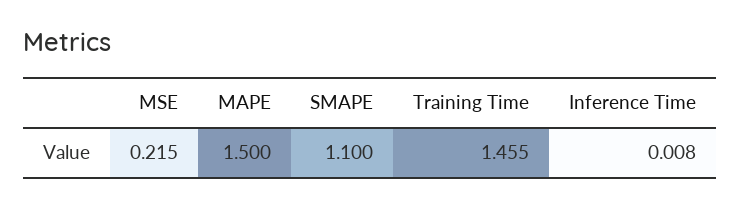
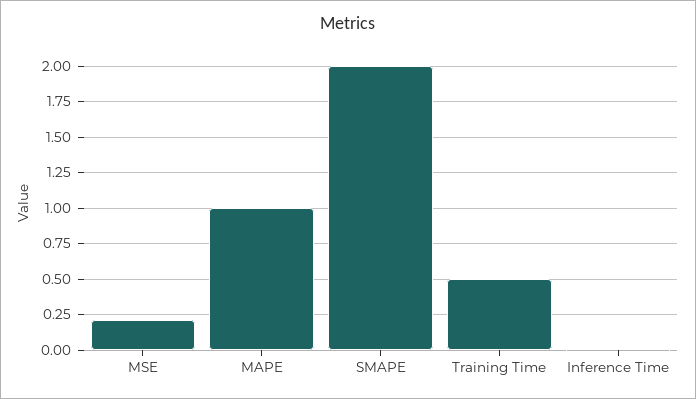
  {
    "MSE": 0.215,
-   "MAPE": 1.5,
+   "MAPE": 1,
-   "SMAPE": 1.1,
+   "SMAPE": 2,
-   "Training Time": 1.455,
+   "Training Time": 0.5,
    "Inference Time": 0.008
  }

